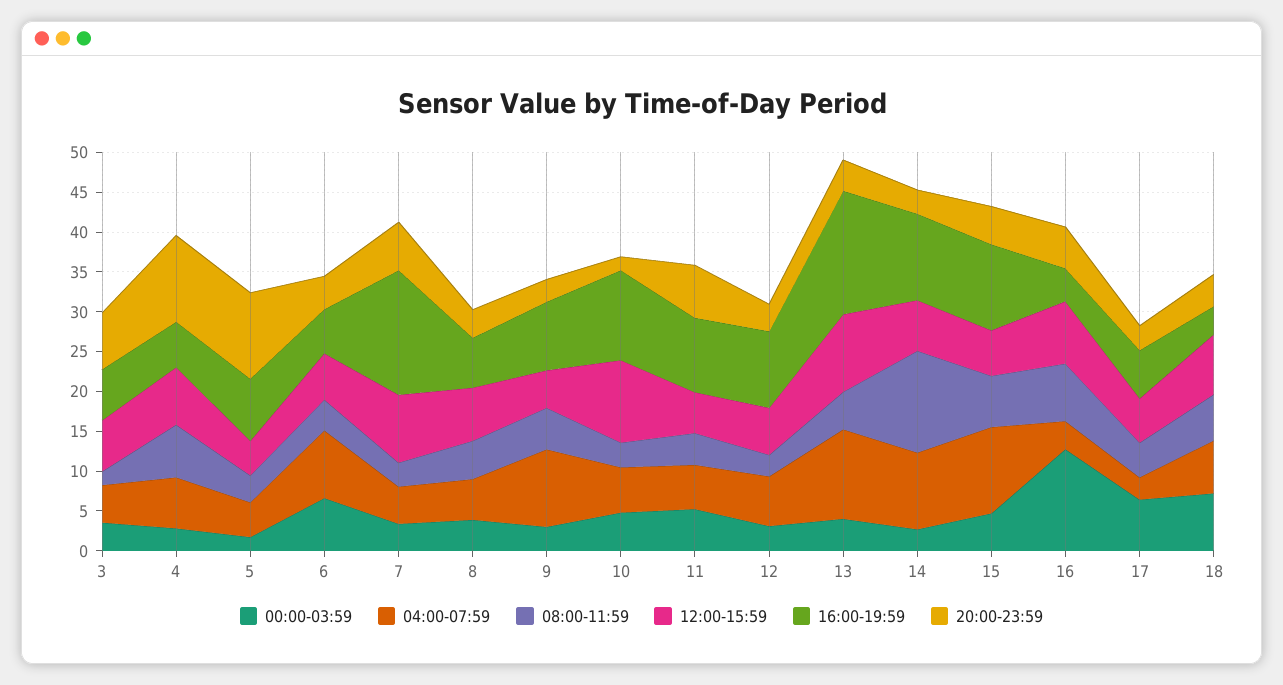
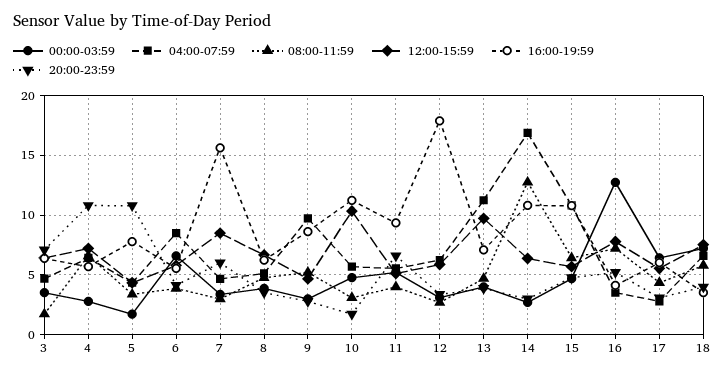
  {
    "00:00-03:59": {
      "3": 4,
      "4": 3,
      "5": 2,
      "6": 7,
      "7": 3,
      "8": 4,
      "9": 3,
      "10": 5,
      "11": 5,
      "12": 3,
      "13": 4,
      "14": 3,
      "15": 5,
      "16": 13,
      "17": 6,
      "18": 7
    },
    "04:00-07:59": {
      "3": 5,
      "4": 6,
      "5": 4,
      "6": 9,
      "7": 5,
      "8": 5,
      "9": 10,
      "10": 6,
      "11": 6,
      "12": 6,
      "13": 11,
-     "14": 10,
+     "14": 17,
      "15": 11,
      "16": 4,
      "17": 3,
      "18": 7
    },
    "08:00-11:59": {
      "3": 2,
      "4": 7,
      "5": 3,
      "6": 4,
      "7": 3,
      "8": 5,
      "9": 5,
      "10": 3,
      "11": 4,
      "12": 3,
      "13": 5,
      "14": 13,
      "15": 6,
      "16": 7,
      "17": 4,
      "18": 6
    },
    "12:00-15:59": {
      "3": 6,
      "4": 7,
      "5": 4,
      "6": 6,
      "7": 9,
      "8": 7,
      "9": 5,
      "10": 10,
      "11": 5,
      "12": 6,
      "13": 10,
      "14": 6,
      "15": 6,
      "16": 8,
      "17": 6,
      "18": 8
    },
    "16:00-19:59": {
      "3": 6,
      "4": 6,
      "5": 8,
      "6": 6,
      "7": 16,
      "8": 6,
      "9": 9,
      "10": 11,
      "11": 9,
-     "12": 10,
+     "12": 18,
-     "13": 15,
+     "13": 7,
      "14": 11,
      "15": 11,
      "16": 4,
      "17": 6,
      "18": 4
    },
    "20:00-23:59": {
      "3": 7,
      "4": 11,
      "5": 11,
      "6": 4,
      "7": 6,
      "8": 4,
      "9": 3,
      "10": 2,
      "11": 7,
      "12": 3,
      "13": 4,
      "14": 3,
      "15": 5,
      "16": 5,
      "17": 3,
      "18": 4
    }
  }

